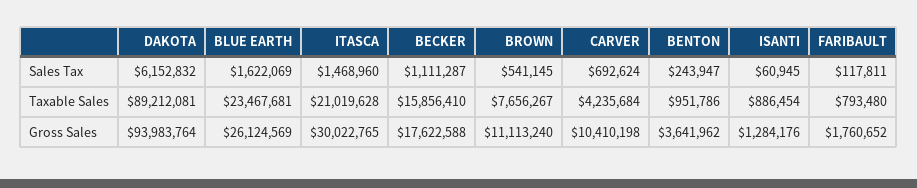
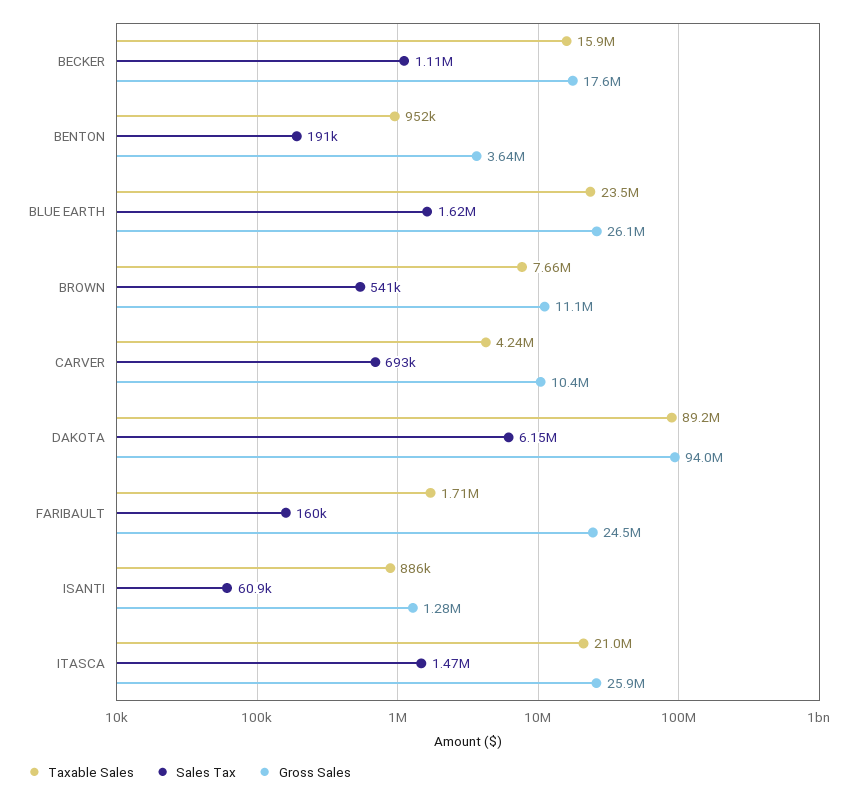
  {
    "Sales Tax": {
      "DAKOTA": 6152832,
      "BLUE EARTH": 1622069,
      "ITASCA": 1468960,
      "BECKER": 1111287,
      "BROWN": 541145,
      "CARVER": 692624,
-     "BENTON": 243947,
+     "BENTON": 191000,
      "ISANTI": 60945,
-     "FARIBAULT": 117811
+     "FARIBAULT": 160000
    },
    "Taxable Sales": {
      "DAKOTA": 89212081,
      "BLUE EARTH": 23467681,
      "ITASCA": 21019628,
      "BECKER": 15856410,
      "BROWN": 7656267,
      "CARVER": 4235684,
      "BENTON": 951786,
      "ISANTI": 886454,
-     "FARIBAULT": 793480
+     "FARIBAULT": 1710000
    },
    "Gross Sales": {
      "DAKOTA": 93983764,
      "BLUE EARTH": 26124569,
-     "ITASCA": 30022765,
+     "ITASCA": 25900000,
      "BECKER": 17622588,
      "BROWN": 11113240,
      "CARVER": 10410198,
      "BENTON": 3641962,
      "ISANTI": 1284176,
-     "FARIBAULT": 1760652
+     "FARIBAULT": 24500000
    }
  }

